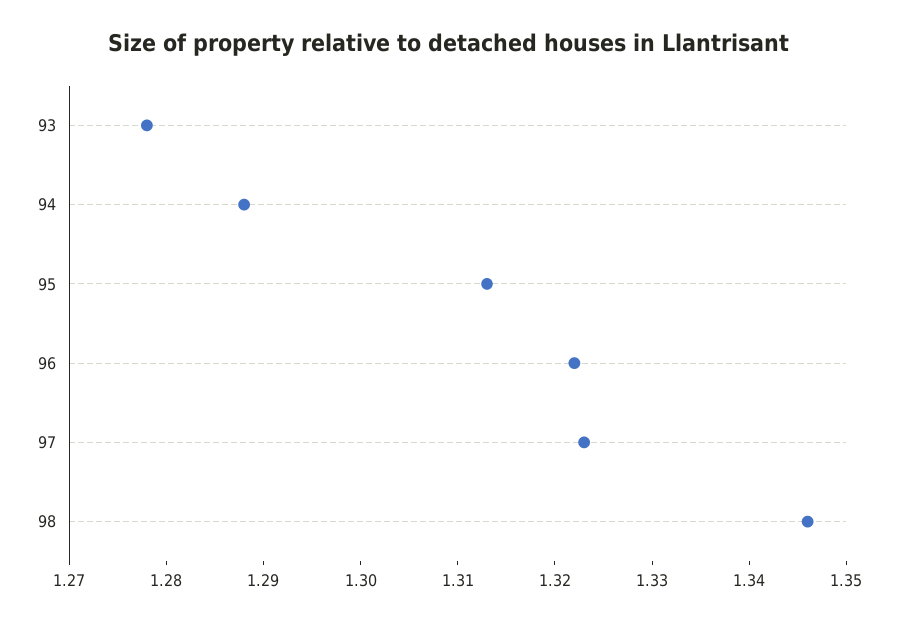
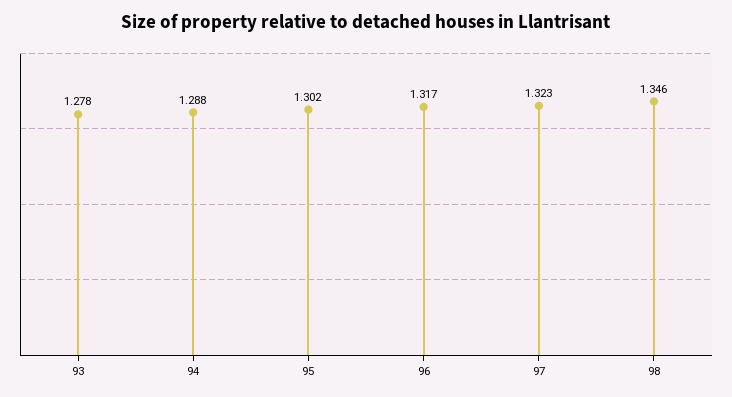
  {
    "93": 1.278,
    "94": 1.288,
-   "95": 1.313,
+   "95": 1.302,
-   "96": 1.322,
+   "96": 1.317,
    "97": 1.323,
    "98": 1.346
  }

